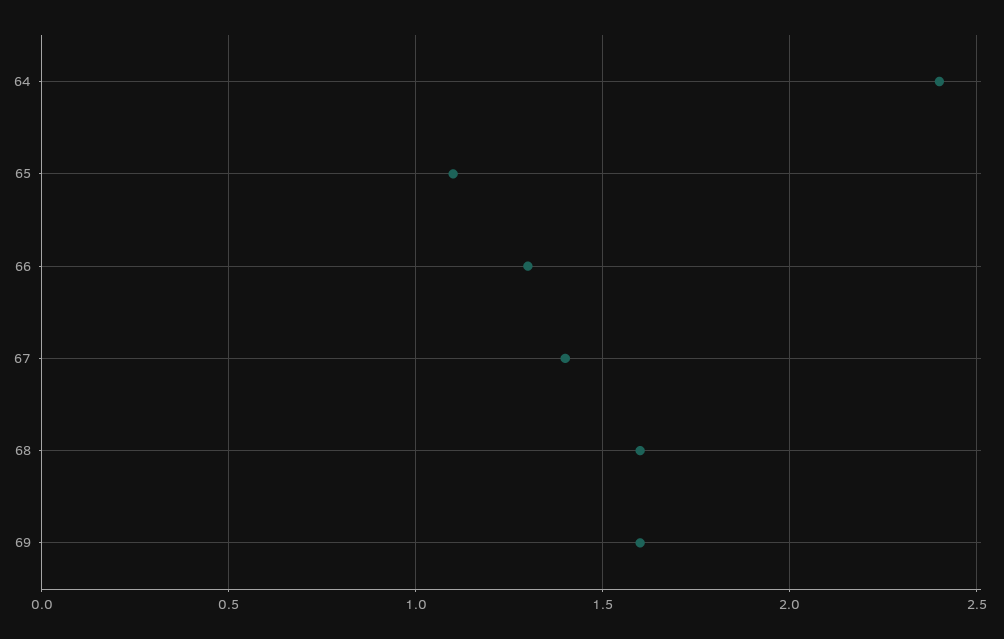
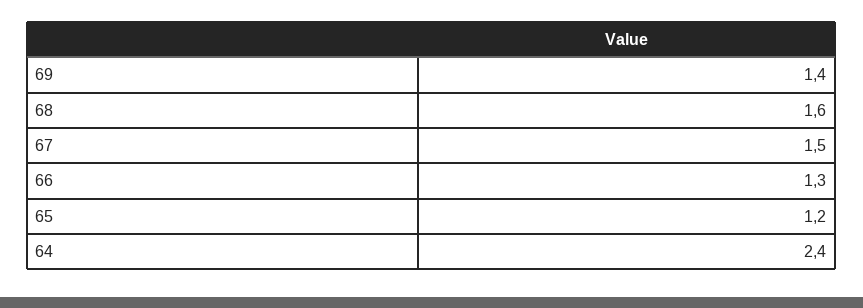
  {
    "64": 2.4,
-   "65": 1.1,
+   "65": 1.2,
    "66": 1.3,
-   "67": 1.4,
+   "67": 1.5,
    "68": 1.6,
-   "69": 1.6
+   "69": 1.4
  }

